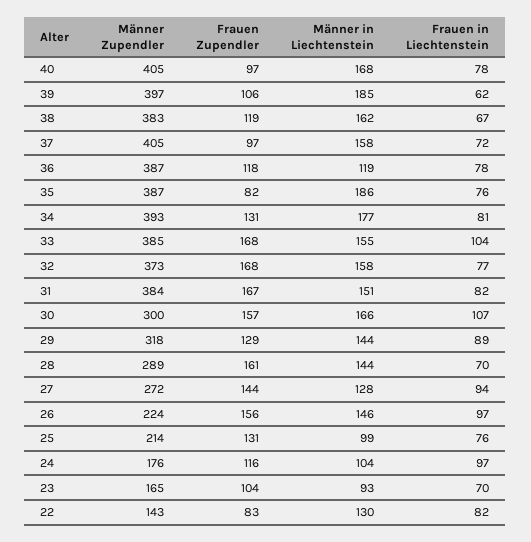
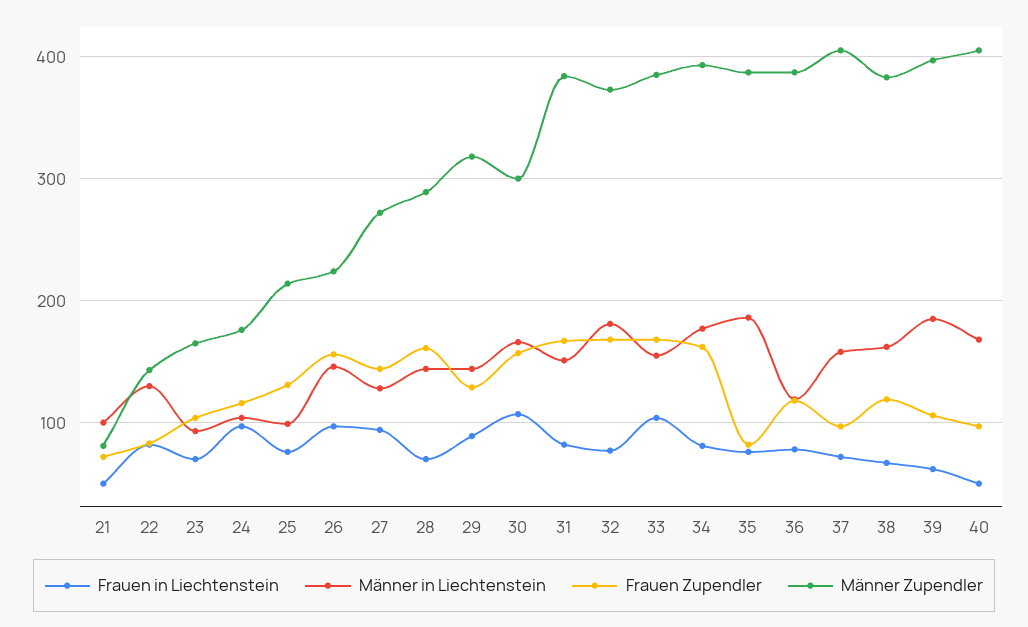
  {
    "Männer Zupendler": {
      "40": 405,
      "39": 397,
      "38": 383,
      "37": 405,
      "36": 387,
      "35": 387,
      "34": 393,
      "33": 385,
      "32": 373,
      "31": 384,
      "30": 300,
      "29": 318,
      "28": 289,
      "27": 272,
      "26": 224,
      "25": 214,
      "24": 176,
      "23": 165,
-     "22": 143
+     "22": 143,
+     "21": 80
    },
    "Frauen Zupendler": {
      "40": 97,
      "39": 106,
      "38": 119,
      "37": 97,
      "36": 118,
      "35": 82,
-     "34": 131,
+     "34": 160,
      "33": 168,
      "32": 168,
      "31": 167,
      "30": 157,
      "29": 129,
      "28": 161,
      "27": 144,
      "26": 156,
      "25": 131,
      "24": 116,
      "23": 104,
-     "22": 83
+     "22": 83,
+     "21": 70
    },
    "Männer in Liechtenstein": {
      "40": 168,
      "39": 185,
      "38": 162,
      "37": 158,
      "36": 119,
      "35": 186,
      "34": 177,
      "33": 155,
-     "32": 158,
+     "32": 180,
      "31": 151,
      "30": 166,
      "29": 144,
      "28": 144,
      "27": 128,
      "26": 146,
      "25": 99,
      "24": 104,
      "23": 93,
-     "22": 130
+     "22": 130,
+     "21": 100
    },
    "Frauen in Liechtenstein": {
-     "40": 78,
+     "40": 50,
      "39": 62,
      "38": 67,
      "37": 72,
      "36": 78,
      "35": 76,
      "34": 81,
      "33": 104,
      "32": 77,
      "31": 82,
      "30": 107,
      "29": 89,
      "28": 70,
      "27": 94,
      "26": 97,
      "25": 76,
      "24": 97,
      "23": 70,
-     "22": 82
+     "22": 82,
+     "21": 50
    }
  }

